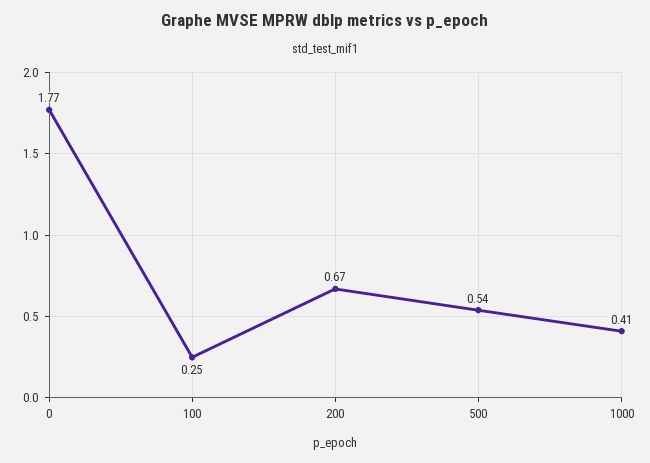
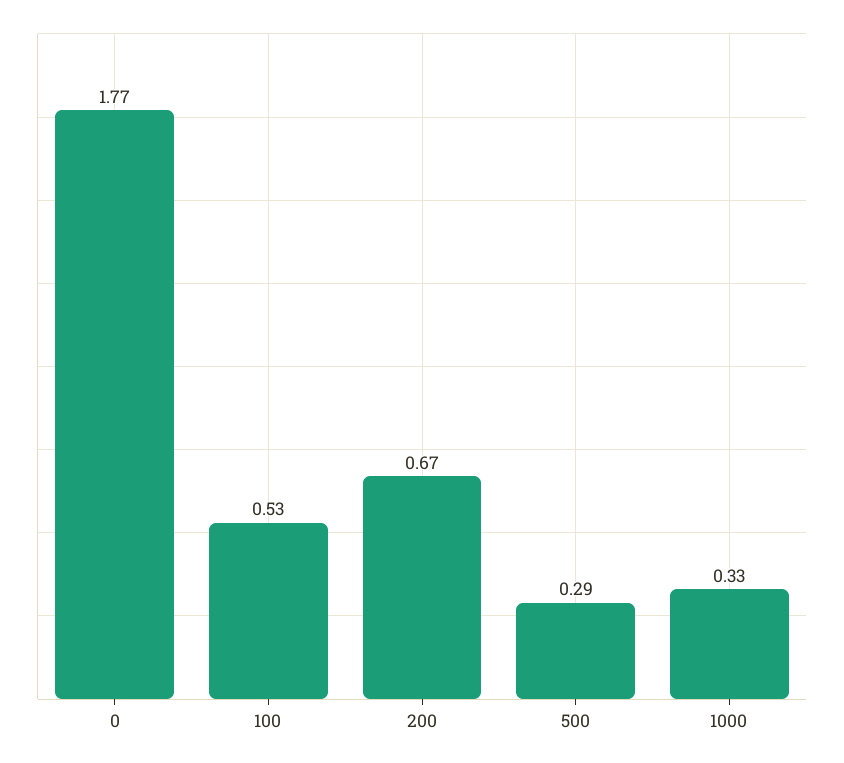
  {
    "0": 1.77,
-   "100": 0.25,
+   "100": 0.53,
    "200": 0.67,
-   "500": 0.54,
+   "500": 0.29,
-   "1000": 0.41
+   "1000": 0.33
  }

